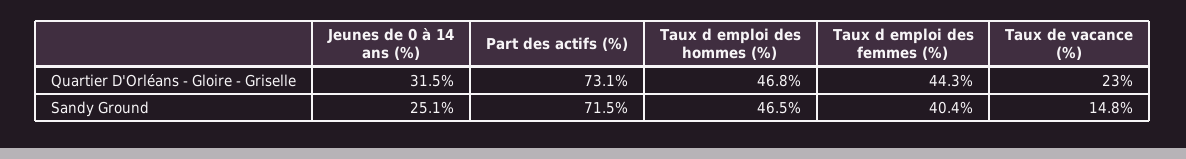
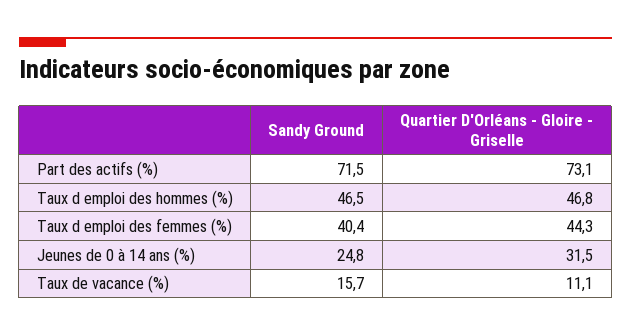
  {
    "Jeunes de 0 à 14 ans (%)": {
      "Quartier D'Orléans - Gloire - Griselle": 31.5,
-     "Sandy Ground": 25.1
+     "Sandy Ground": 24.8
    },
    "Part des actifs (%)": {
      "Quartier D'Orléans - Gloire - Griselle": 73.1,
      "Sandy Ground": 71.5
    },
    "Taux d emploi des hommes (%)": {
      "Quartier D'Orléans - Gloire - Griselle": 46.8,
      "Sandy Ground": 46.5
    },
    "Taux d emploi des femmes (%)": {
      "Quartier D'Orléans - Gloire - Griselle": 44.3,
      "Sandy Ground": 40.4
    },
    "Taux de vacance (%)": {
-     "Quartier D'Orléans - Gloire - Griselle": 23,
+     "Quartier D'Orléans - Gloire - Griselle": 11.1,
-     "Sandy Ground": 14.8
+     "Sandy Ground": 15.7
    }
  }

